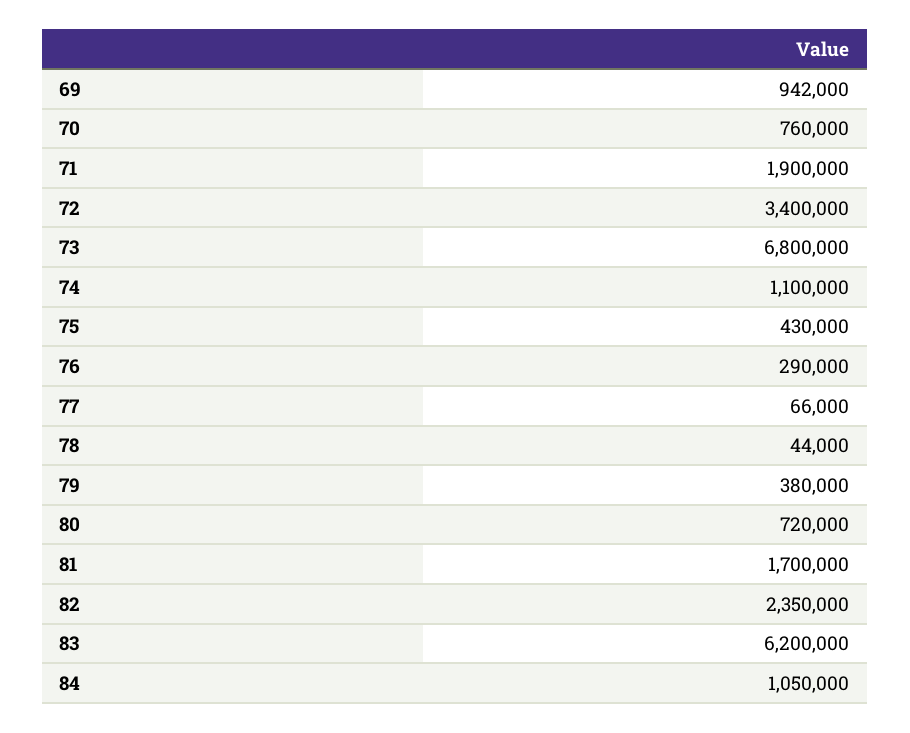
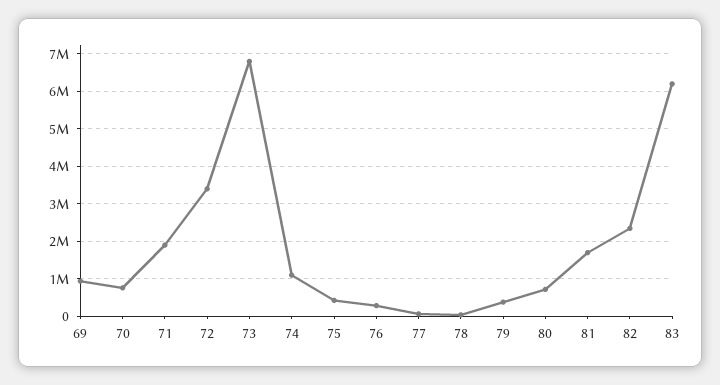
  {
    "69": 942000,
    "70": 760000,
    "71": 1900000,
    "72": 3400000,
    "73": 6800000,
    "74": 1100000,
    "75": 430000,
    "76": 290000,
    "77": 66000,
    "78": 44000,
    "79": 380000,
    "80": 720000,
    "81": 1700000,
    "82": 2350000,
-   "83": 6200000,
+   "83": 6200000
-   "84": 1050000
  }

